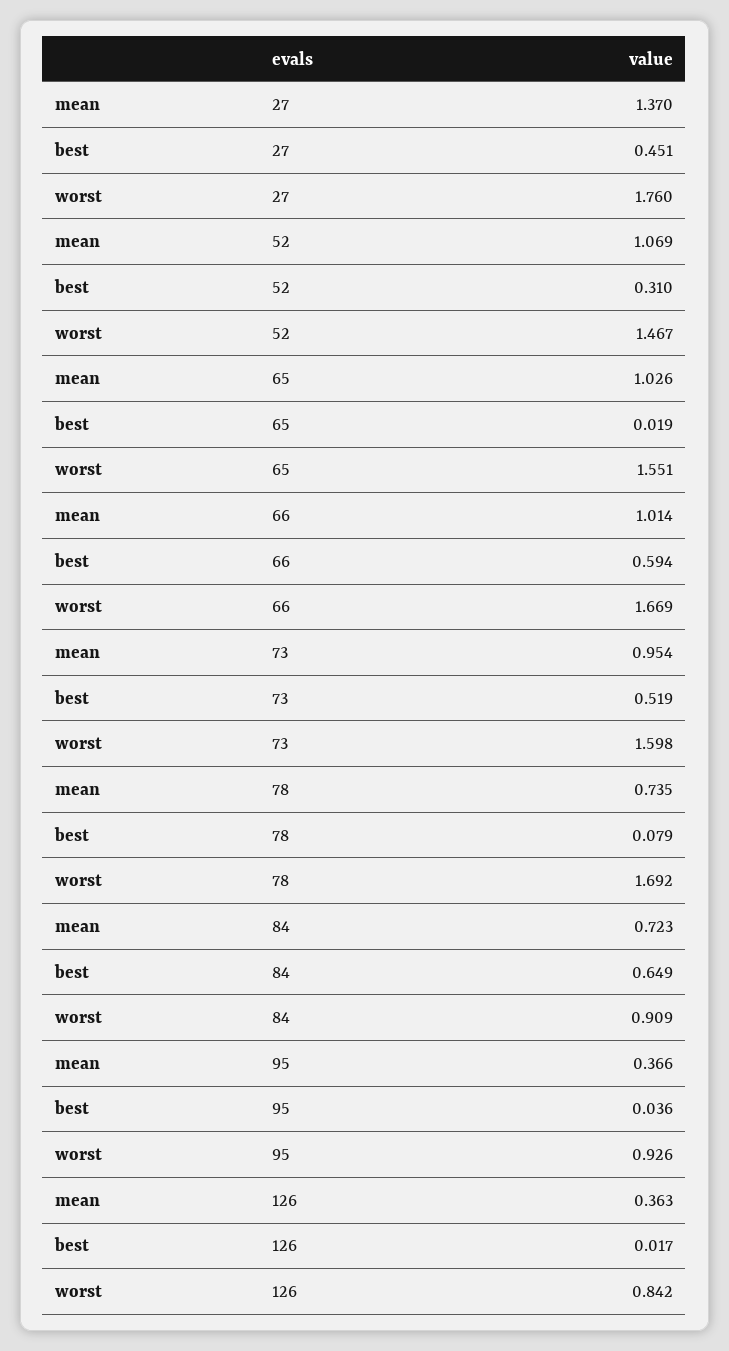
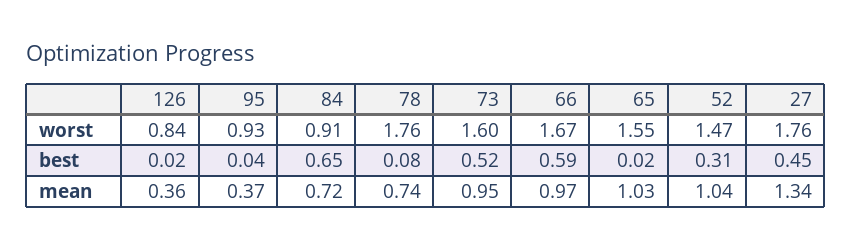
  {
    "mean": {
-     "27": 1.37,
+     "27": 1.34,
-     "52": 1.069,
+     "52": 1.04,
      "65": 1.026,
-     "66": 1.014,
+     "66": 0.97,
      "73": 0.954,
      "78": 0.735,
      "84": 0.723,
      "95": 0.366,
      "126": 0.363
    },
    "best": {
      "27": 0.451,
      "52": 0.31,
      "65": 0.019,
      "66": 0.594,
      "73": 0.519,
      "78": 0.079,
      "84": 0.649,
      "95": 0.036,
      "126": 0.017
    },
    "worst": {
      "27": 1.76,
      "52": 1.467,
      "65": 1.551,
      "66": 1.669,
      "73": 1.598,
-     "78": 1.692,
+     "78": 1.76,
      "84": 0.909,
      "95": 0.926,
      "126": 0.842
    }
  }

